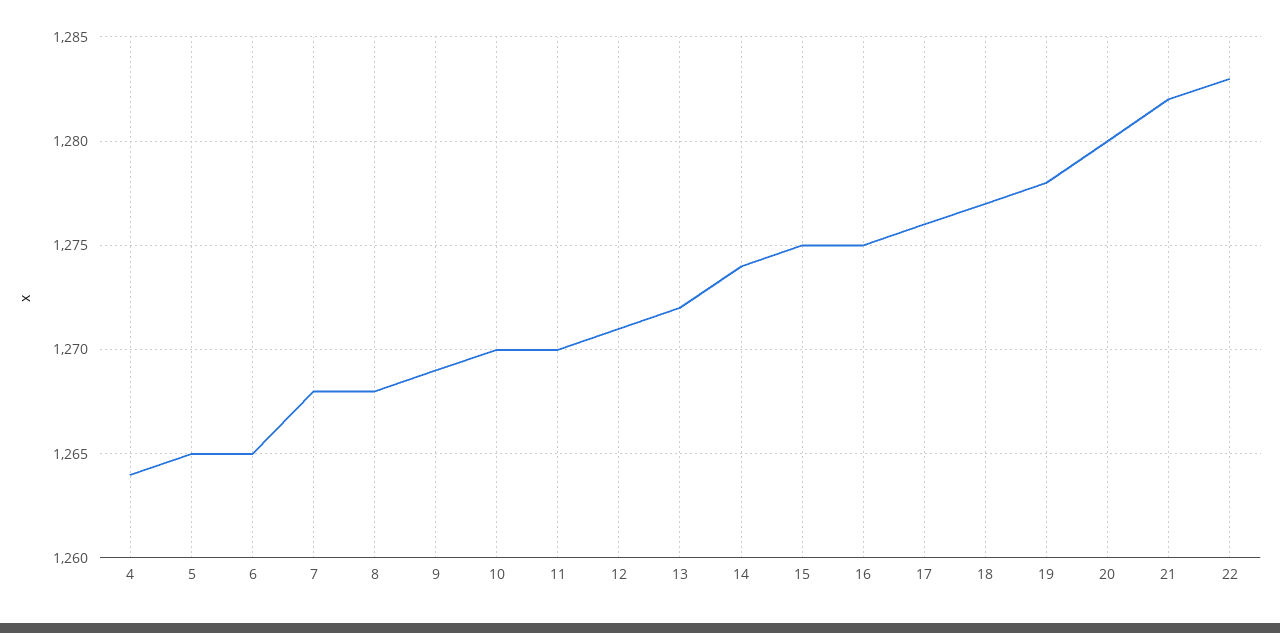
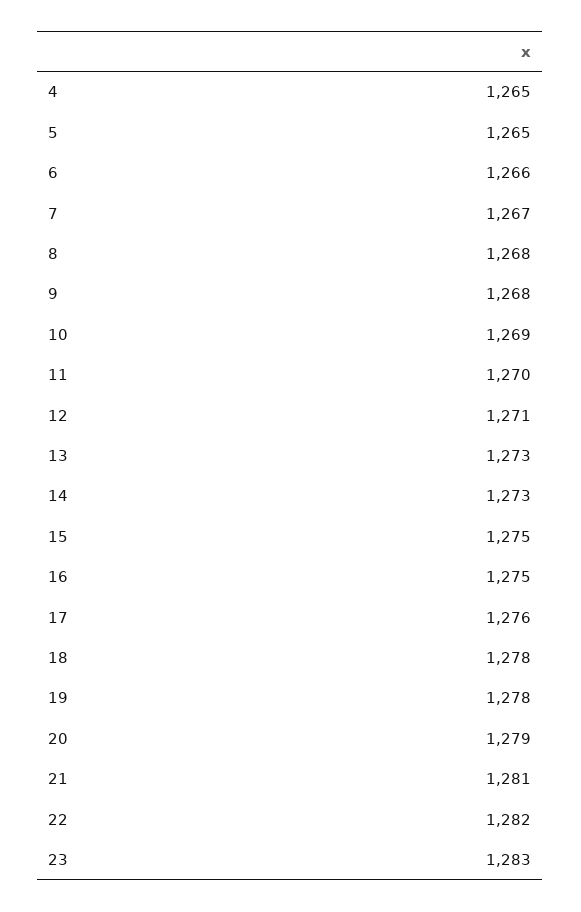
  {
-   "4": 1264,
+   "4": 1265,
    "5": 1265,
-   "6": 1265,
+   "6": 1266,
-   "7": 1268,
+   "7": 1267,
    "8": 1268,
-   "9": 1269,
+   "9": 1268,
-   "10": 1270,
+   "10": 1269,
    "11": 1270,
    "12": 1271,
-   "13": 1272,
+   "13": 1273,
-   "14": 1274,
+   "14": 1273,
    "15": 1275,
    "16": 1275,
    "17": 1276,
-   "18": 1277,
+   "18": 1278,
    "19": 1278,
-   "20": 1280,
+   "20": 1279,
-   "21": 1282,
+   "21": 1281,
-   "22": 1283
+   "22": 1282,
+   "23": 1283
  }

